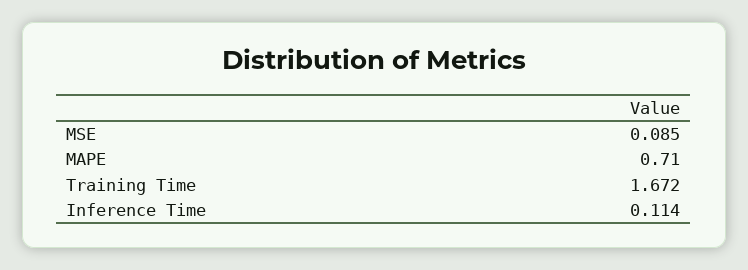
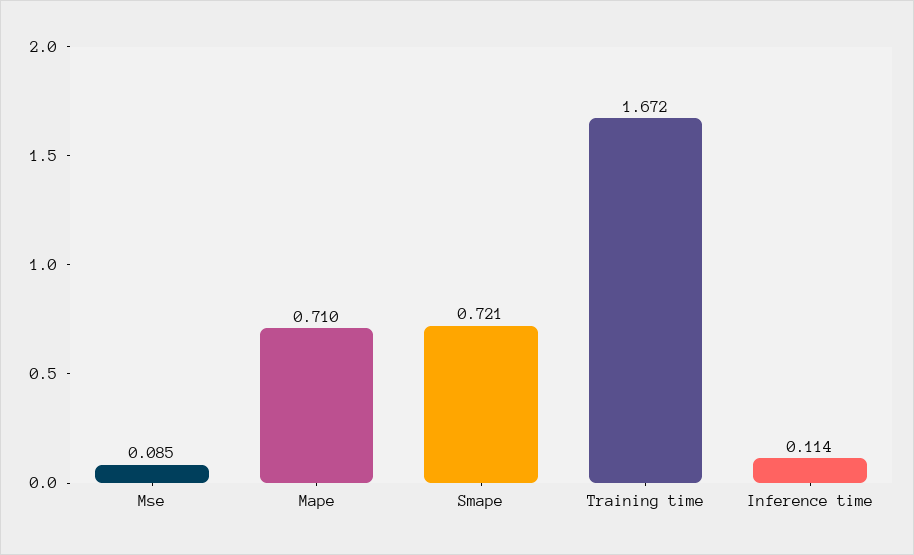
  {
    "MSE": 0.085,
    "MAPE": 0.71,
    "Training Time": 1.672,
-   "Inference Time": 0.114
+   "Inference Time": 0.114,
+   "Smape": 0.721
  }

